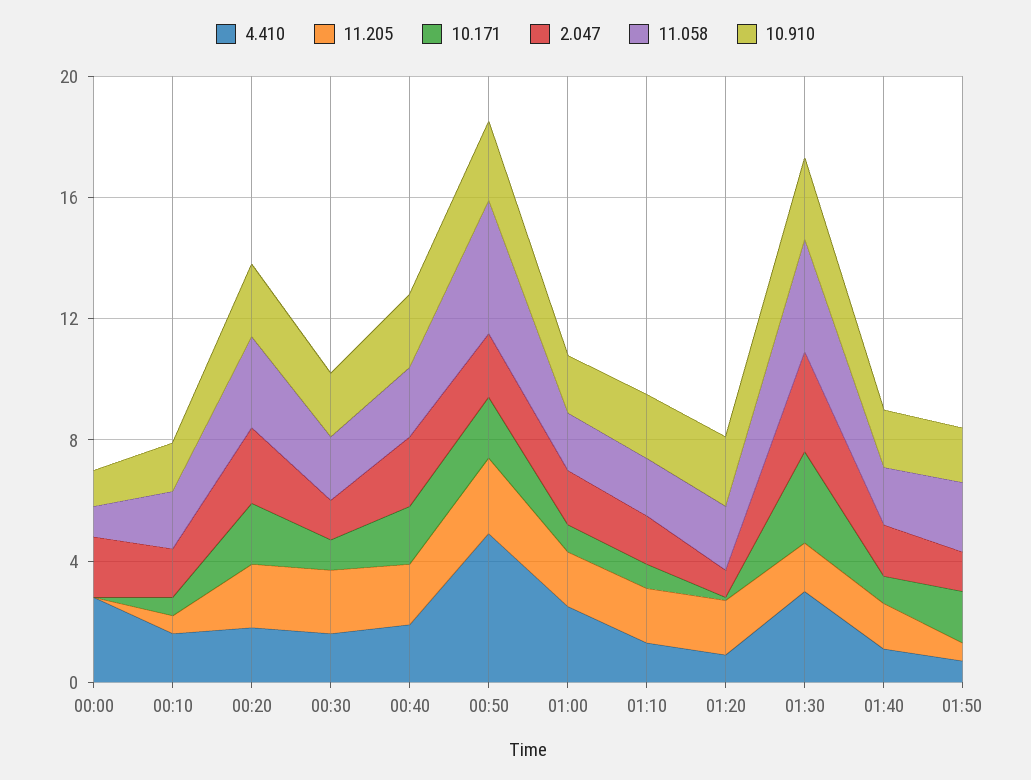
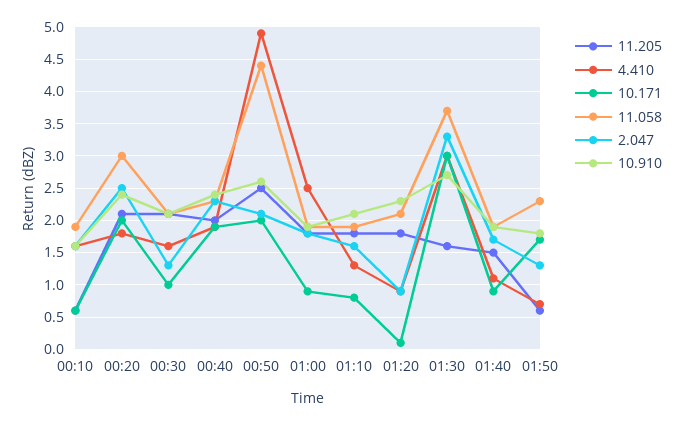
  {
    "4.410": {
-     "00:00": 3,
      "00:10": 1.6,
      "00:20": 1.8,
      "00:30": 1.6,
      "00:40": 1.9,
      "00:50": 4.9,
      "01:00": 2.5,
      "01:10": 1.3,
      "01:20": 0.9,
      "01:30": 3,
      "01:40": 1.1,
      "01:50": 0.7
    },
    "11.205": {
-     "00:00": 0,
      "00:10": 0.6,
      "00:20": 2.1,
      "00:30": 2.1,
      "00:40": 2,
      "00:50": 2.5,
      "01:00": 1.8,
      "01:10": 1.8,
      "01:20": 1.8,
      "01:30": 1.6,
      "01:40": 1.5,
      "01:50": 0.6
    },
    "10.171": {
-     "00:00": 0,
      "00:10": 0.6,
      "00:20": 2,
      "00:30": 1,
      "00:40": 1.9,
      "00:50": 2,
      "01:00": 0.9,
      "01:10": 0.8,
      "01:20": 0.1,
      "01:30": 3,
      "01:40": 0.9,
      "01:50": 1.7
    },
    "2.047": {
-     "00:00": 2,
      "00:10": 1.6,
      "00:20": 2.5,
      "00:30": 1.3,
      "00:40": 2.3,
      "00:50": 2.1,
      "01:00": 1.8,
      "01:10": 1.6,
      "01:20": 0.9,
      "01:30": 3.3,
      "01:40": 1.7,
      "01:50": 1.3
    },
    "11.058": {
-     "00:00": 1,
      "00:10": 1.9,
      "00:20": 3,
      "00:30": 2.1,
      "00:40": 2.3,
      "00:50": 4.4,
      "01:00": 1.9,
      "01:10": 1.9,
      "01:20": 2.1,
      "01:30": 3.7,
      "01:40": 1.9,
      "01:50": 2.3
    },
    "10.910": {
-     "00:00": 1,
      "00:10": 1.6,
      "00:20": 2.4,
      "00:30": 2.1,
      "00:40": 2.4,
      "00:50": 2.6,
      "01:00": 1.9,
      "01:10": 2.1,
      "01:20": 2.3,
      "01:30": 2.7,
      "01:40": 1.9,
      "01:50": 1.8
    }
  }

